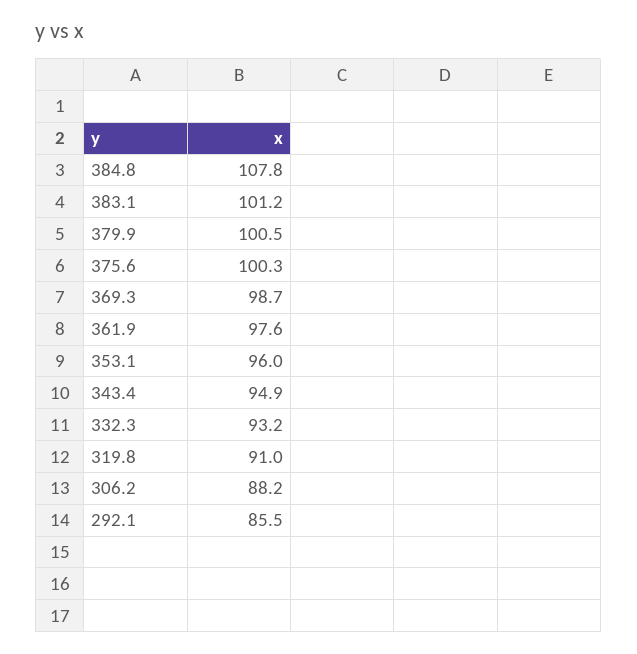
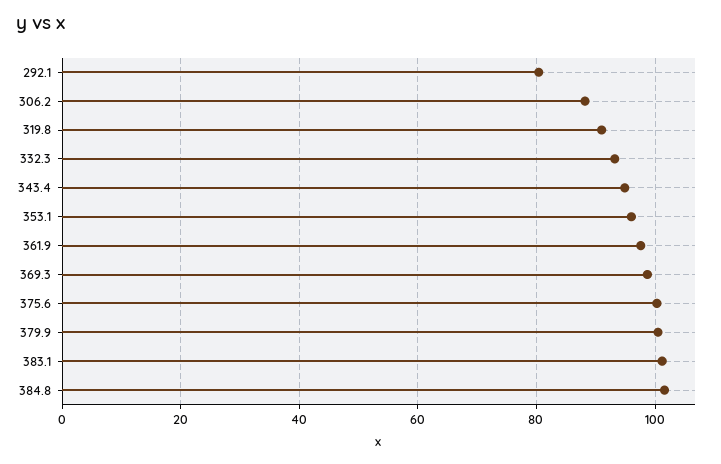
  {
-   "384.8": 107.8,
+   "384.8": 102,
    "383.1": 101.2,
    "379.9": 100.5,
    "375.6": 100.3,
    "369.3": 98.7,
    "361.9": 97.6,
    "353.1": 96,
    "343.4": 94.9,
    "332.3": 93.2,
    "319.8": 91,
    "306.2": 88.2,
-   "292.1": 85.5
+   "292.1": 80
  }

